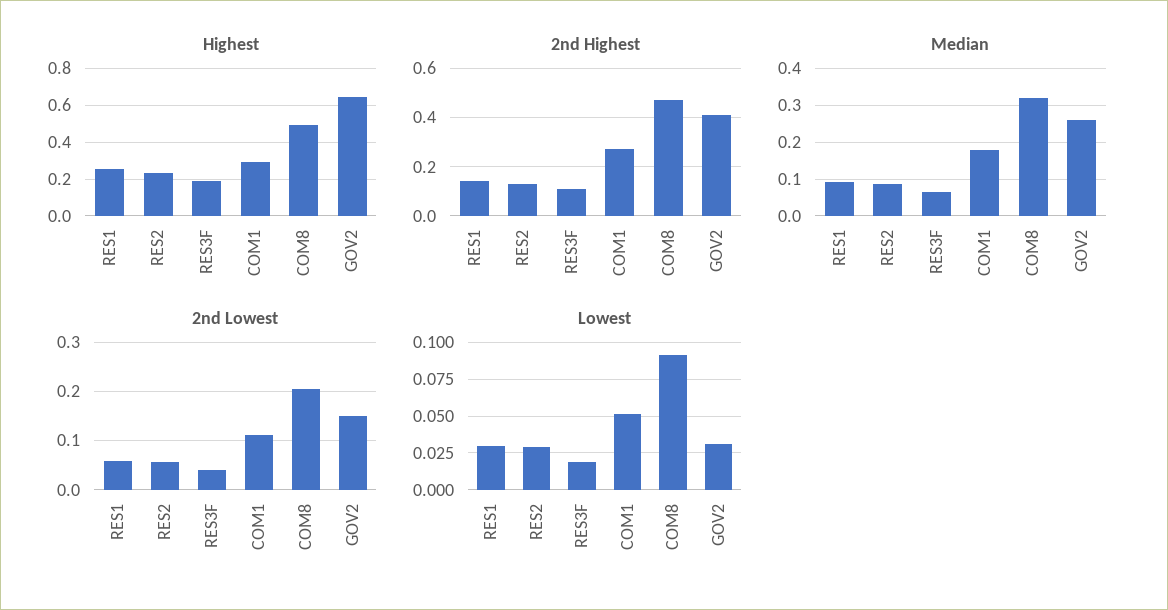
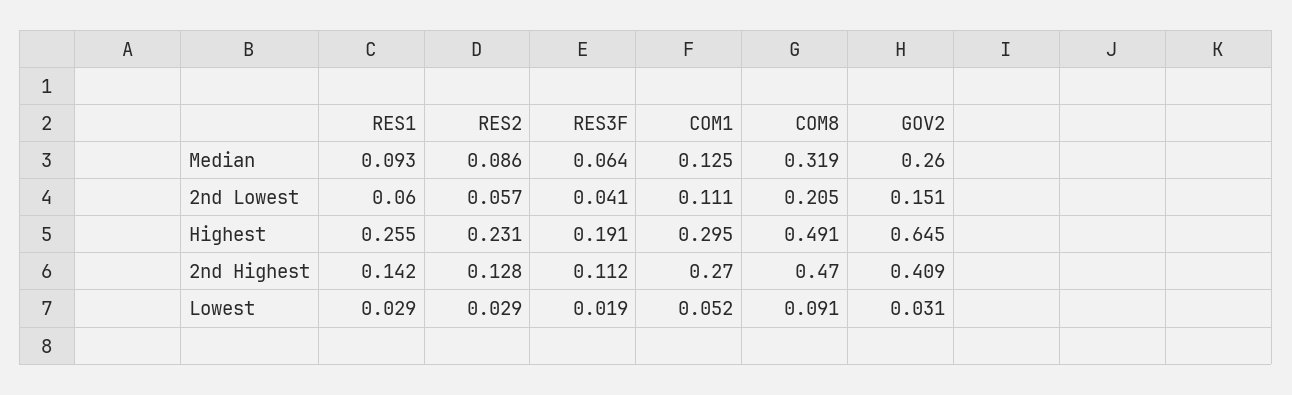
  {
    "Highest": {
      "RES1": 0.255,
      "RES2": 0.231,
      "RES3F": 0.191,
      "COM1": 0.295,
      "COM8": 0.491,
      "GOV2": 0.645
    },
    "2nd Highest": {
      "RES1": 0.142,
      "RES2": 0.128,
      "RES3F": 0.112,
      "COM1": 0.27,
      "COM8": 0.47,
      "GOV2": 0.409
    },
    "Median": {
      "RES1": 0.093,
      "RES2": 0.086,
      "RES3F": 0.064,
-     "COM1": 0.18,
+     "COM1": 0.125,
      "COM8": 0.319,
      "GOV2": 0.26
    },
    "2nd Lowest": {
      "RES1": 0.06,
      "RES2": 0.057,
      "RES3F": 0.041,
      "COM1": 0.111,
      "COM8": 0.205,
      "GOV2": 0.151
    },
    "Lowest": {
      "RES1": 0.029,
      "RES2": 0.029,
      "RES3F": 0.019,
      "COM1": 0.052,
      "COM8": 0.091,
      "GOV2": 0.031
    }
  }

